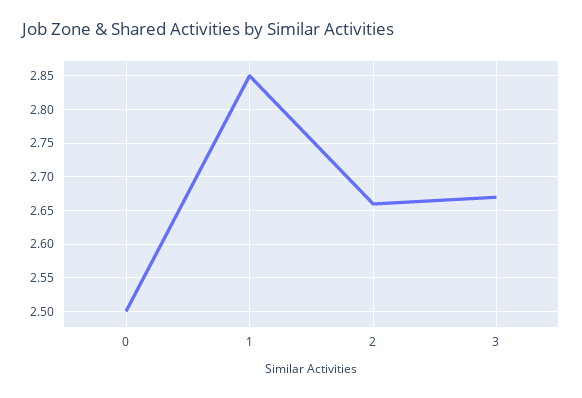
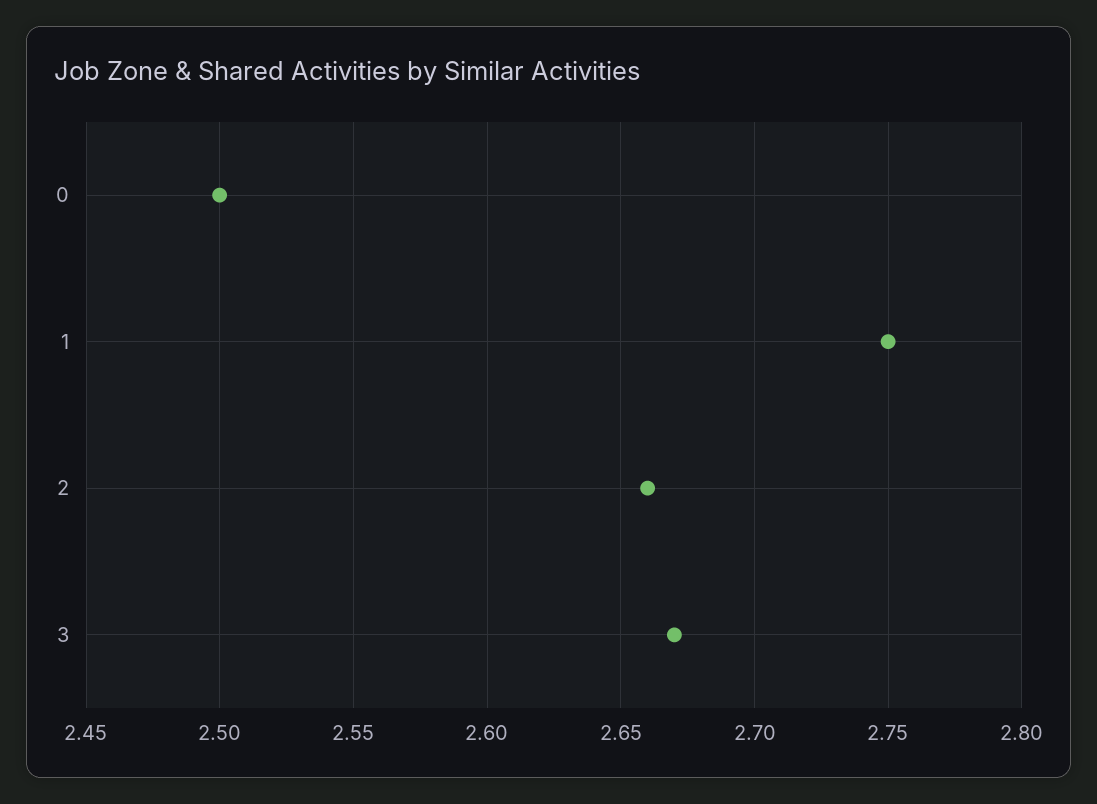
  {
    "0": 2.5,
-   "1": 2.85,
+   "1": 2.75,
    "2": 2.66,
    "3": 2.67
  }

